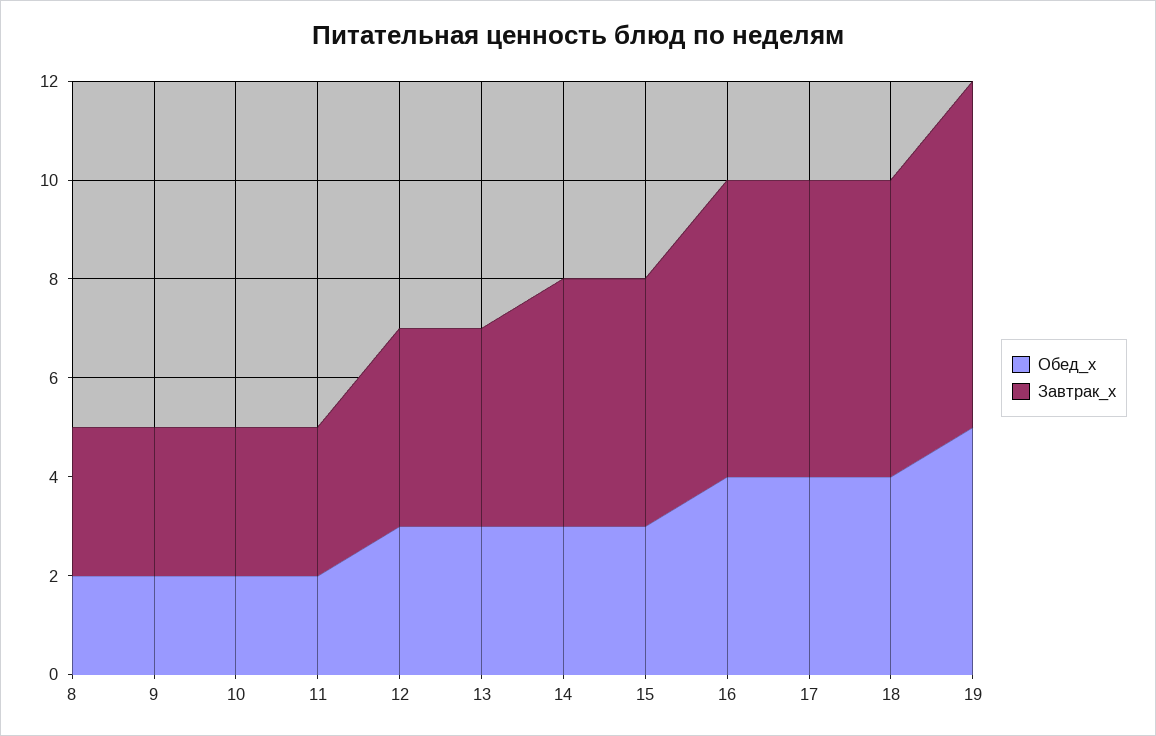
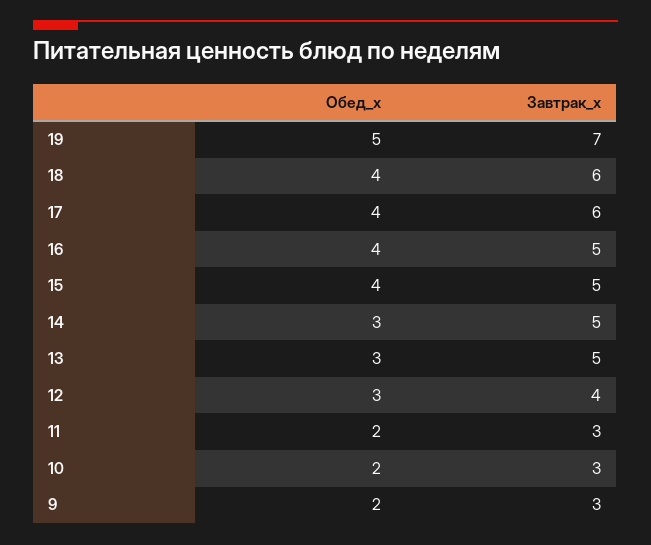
  {
    "Обед_x": {
-     "8": 2,
      "9": 2,
      "10": 2,
      "11": 2,
      "12": 3,
      "13": 3,
      "14": 3,
-     "15": 3,
+     "15": 4,
      "16": 4,
      "17": 4,
      "18": 4,
      "19": 5
    },
    "Завтрак_x": {
-     "8": 3,
      "9": 3,
      "10": 3,
      "11": 3,
      "12": 4,
-     "13": 4,
+     "13": 5,
      "14": 5,
      "15": 5,
-     "16": 6,
+     "16": 5,
      "17": 6,
      "18": 6,
      "19": 7
    }
  }

